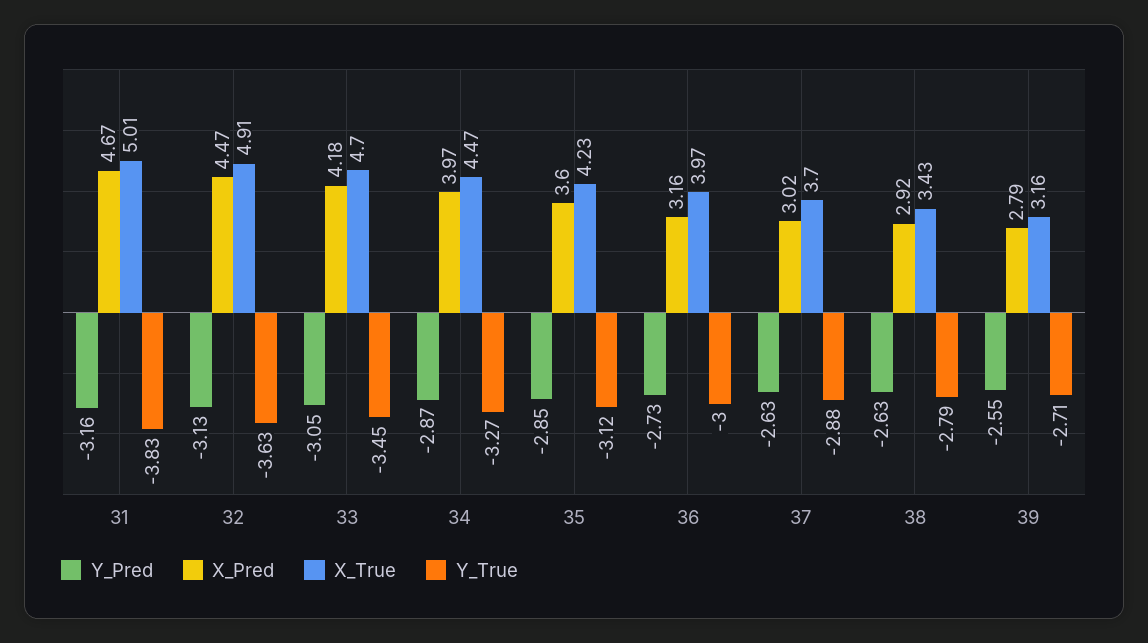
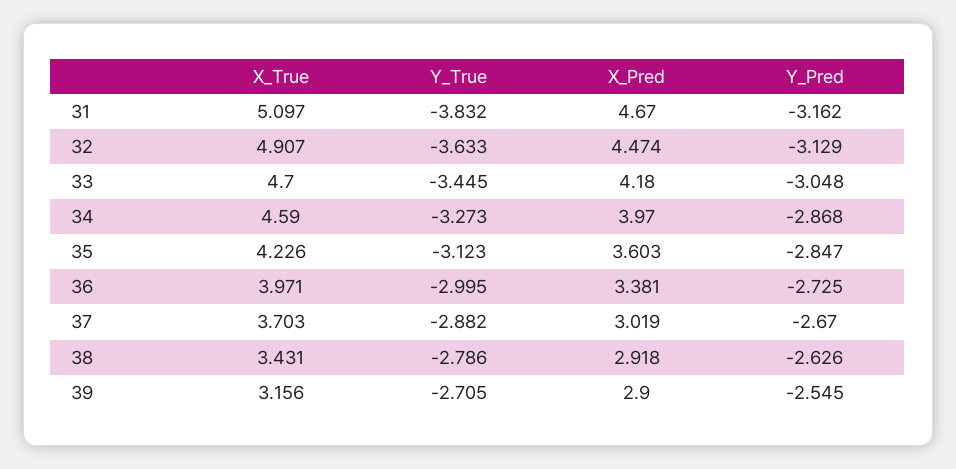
  {
    "Y_Pred": {
      "31": -3.162,
      "32": -3.129,
      "33": -3.048,
      "34": -2.868,
      "35": -2.847,
      "36": -2.725,
-     "37": -2.63,
+     "37": -2.67,
      "38": -2.626,
      "39": -2.545
    },
    "X_Pred": {
      "31": 4.67,
      "32": 4.474,
      "33": 4.18,
      "34": 3.97,
      "35": 3.603,
-     "36": 3.16,
+     "36": 3.381,
      "37": 3.019,
      "38": 2.918,
-     "39": 2.79
+     "39": 2.9
    },
    "X_True": {
-     "31": 5.01,
+     "31": 5.097,
      "32": 4.907,
      "33": 4.7,
-     "34": 4.47,
+     "34": 4.59,
      "35": 4.226,
      "36": 3.971,
      "37": 3.703,
      "38": 3.431,
      "39": 3.156
    },
    "Y_True": {
      "31": -3.832,
      "32": -3.633,
      "33": -3.445,
      "34": -3.273,
      "35": -3.123,
      "36": -2.995,
      "37": -2.882,
      "38": -2.786,
      "39": -2.705
    }
  }

